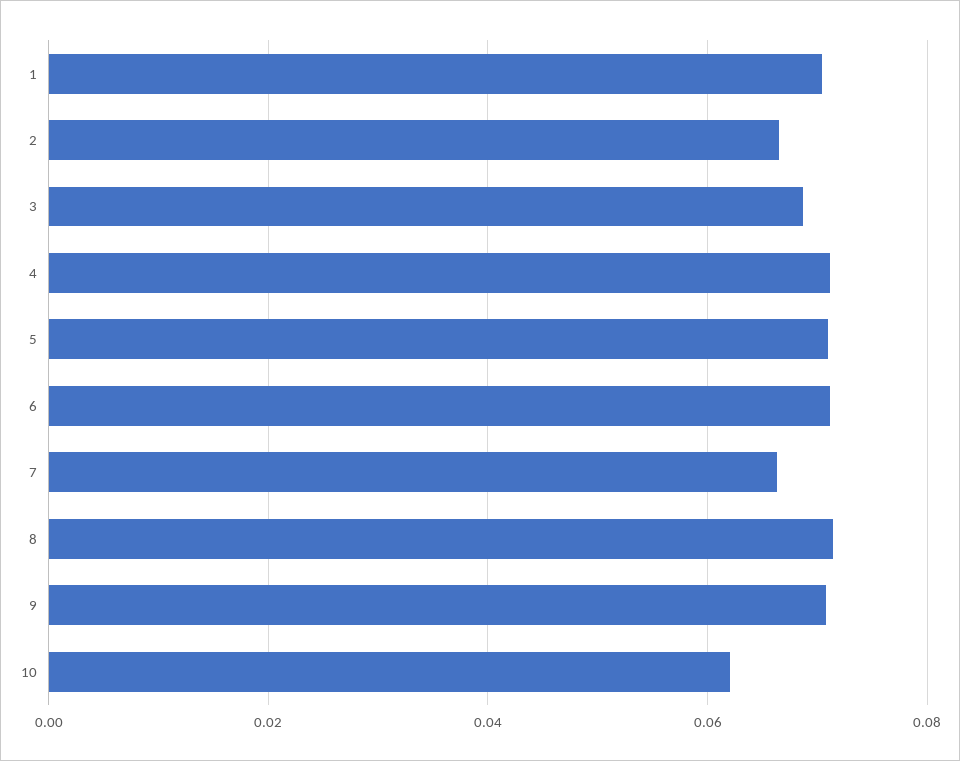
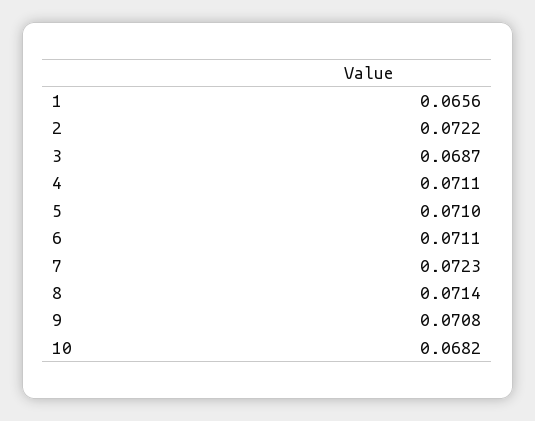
  {
-   "1": 0.07,
+   "1": 0.0656,
-   "2": 0.066,
+   "2": 0.0722,
    "3": 0.0687,
    "4": 0.0711,
    "5": 0.071,
    "6": 0.0711,
-   "7": 0.066,
+   "7": 0.0723,
    "8": 0.0714,
    "9": 0.0708,
-   "10": 0.062
+   "10": 0.0682
  }

